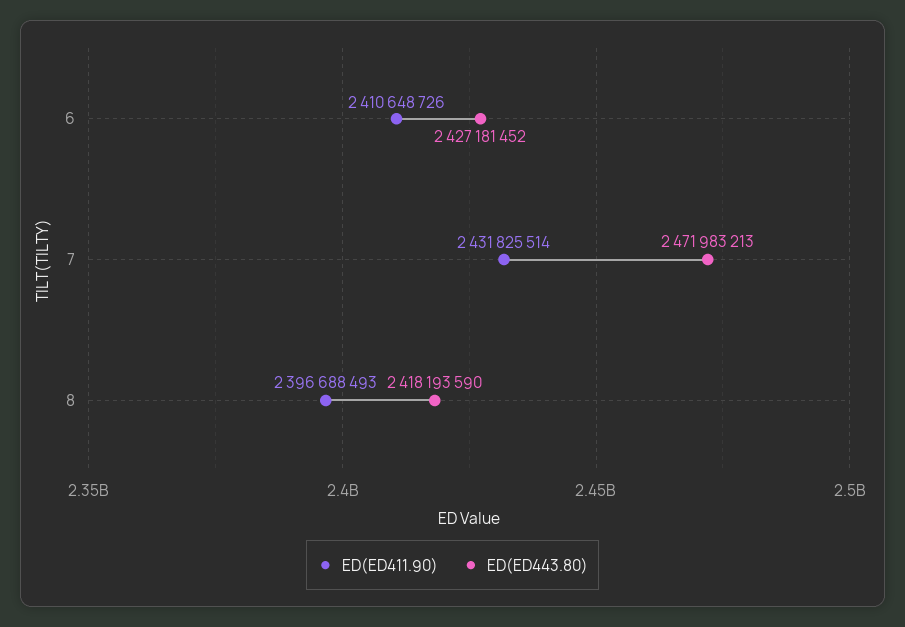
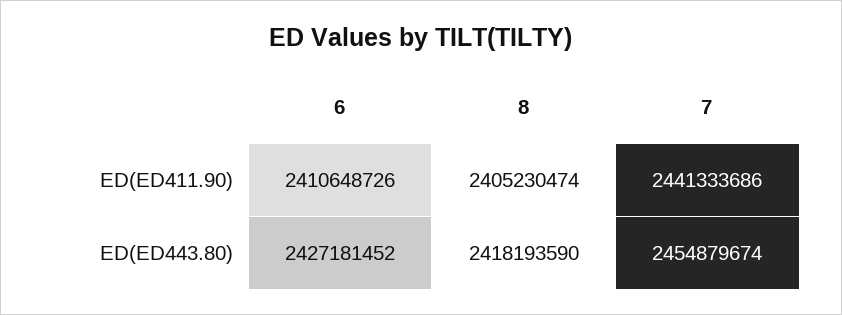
  {
    "ED(ED411.90)": {
      "6": 2410648726,
-     "7": 2431825514,
+     "7": 2441333686,
-     "8": 2396688493
+     "8": 2405230474
    },
    "ED(ED443.80)": {
      "6": 2427181452,
-     "7": 2471983213,
+     "7": 2454879674,
      "8": 2418193590
    }
  }

